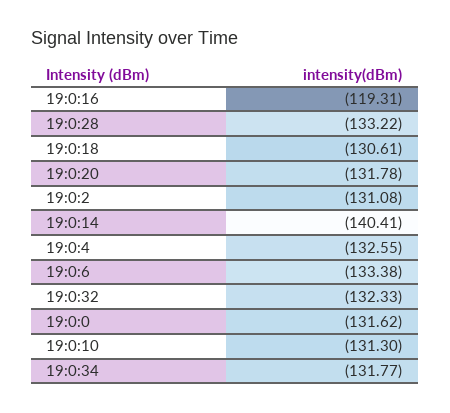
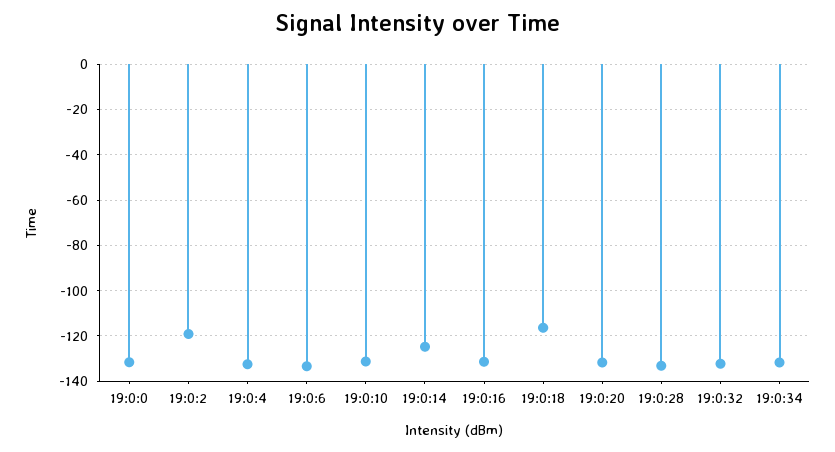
  {
-   "19:0:16": -119.31,
+   "19:0:16": -130,
    "19:0:28": -133.22,
-   "19:0:18": -130.61,
+   "19:0:18": -115,
    "19:0:20": -131.78,
-   "19:0:2": -131.08,
+   "19:0:2": -120,
-   "19:0:14": -140.41,
+   "19:0:14": -125,
    "19:0:4": -132.55,
    "19:0:6": -133.38,
    "19:0:32": -132.33,
    "19:0:0": -131.62,
    "19:0:10": -131.3,
    "19:0:34": -131.77
  }

